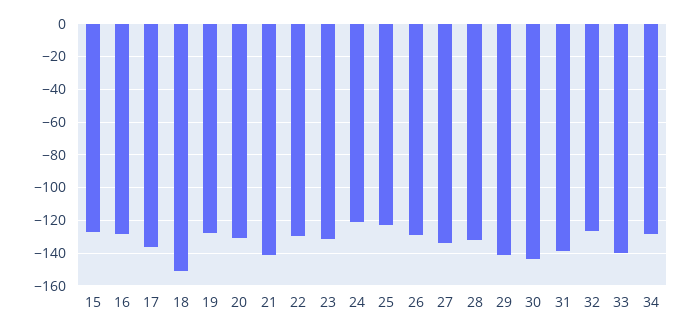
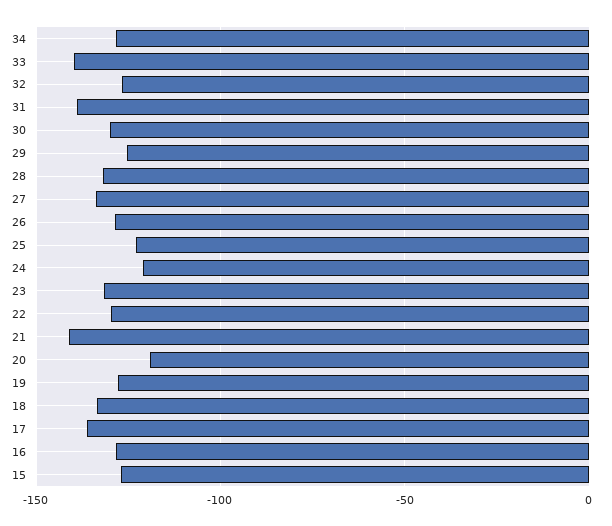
  {
    "15": -125,
    "16": -130,
    "17": -135,
-   "18": -150,
+   "18": -135,
    "19": -130,
-   "20": -130,
+   "20": -120,
    "21": -140,
    "22": -130,
    "23": -130,
    "24": -120,
    "25": -125,
    "26": -130,
    "27": -135,
    "28": -130,
-   "29": -140,
+   "29": -125,
-   "30": -145,
+   "30": -130,
    "31": -140,
    "32": -125,
    "33": -140,
    "34": -130
  }

